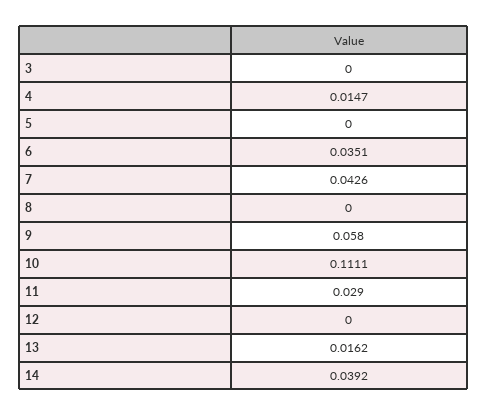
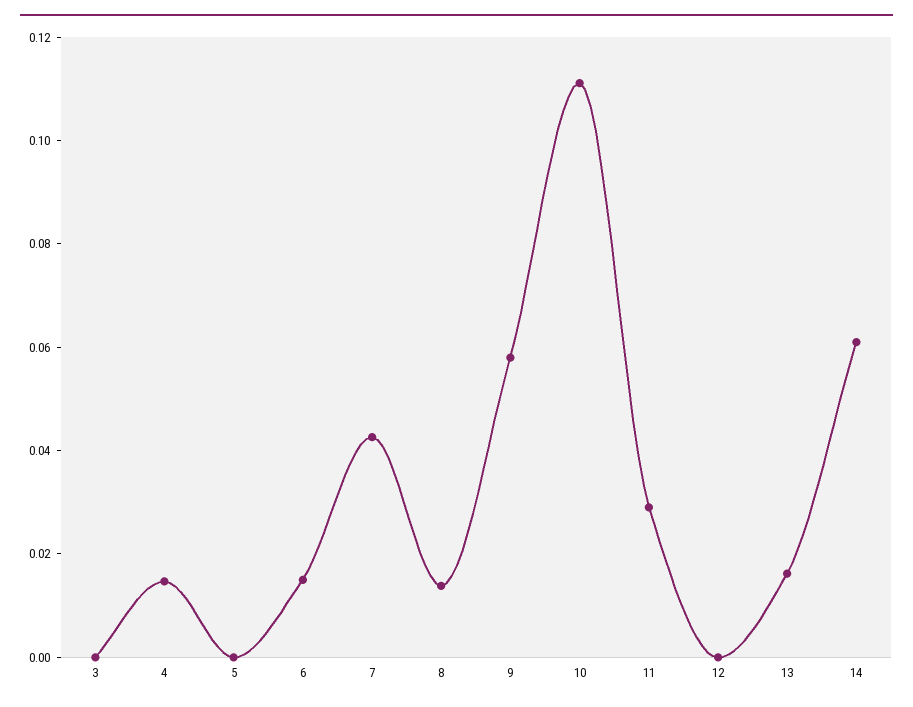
  {
    "3": 0,
    "4": 0.0147,
    "5": 0,
-   "6": 0.0351,
+   "6": 0.015,
    "7": 0.0426,
-   "8": 0,
+   "8": 0.015,
    "9": 0.058,
    "10": 0.1111,
    "11": 0.029,
    "12": 0,
    "13": 0.0162,
-   "14": 0.0392
+   "14": 0.06
  }

